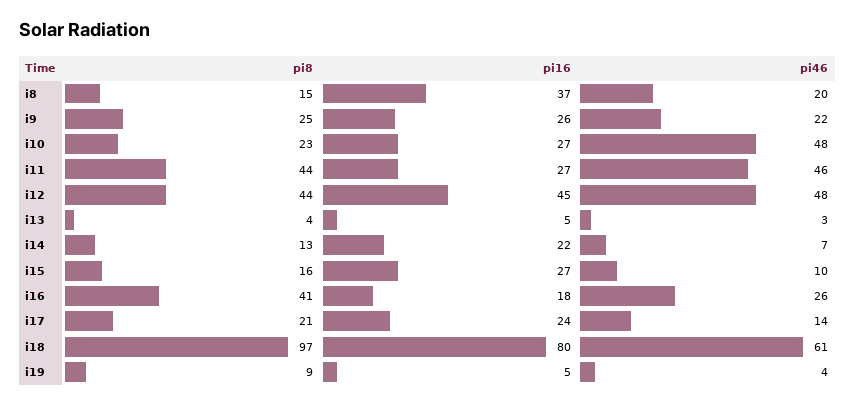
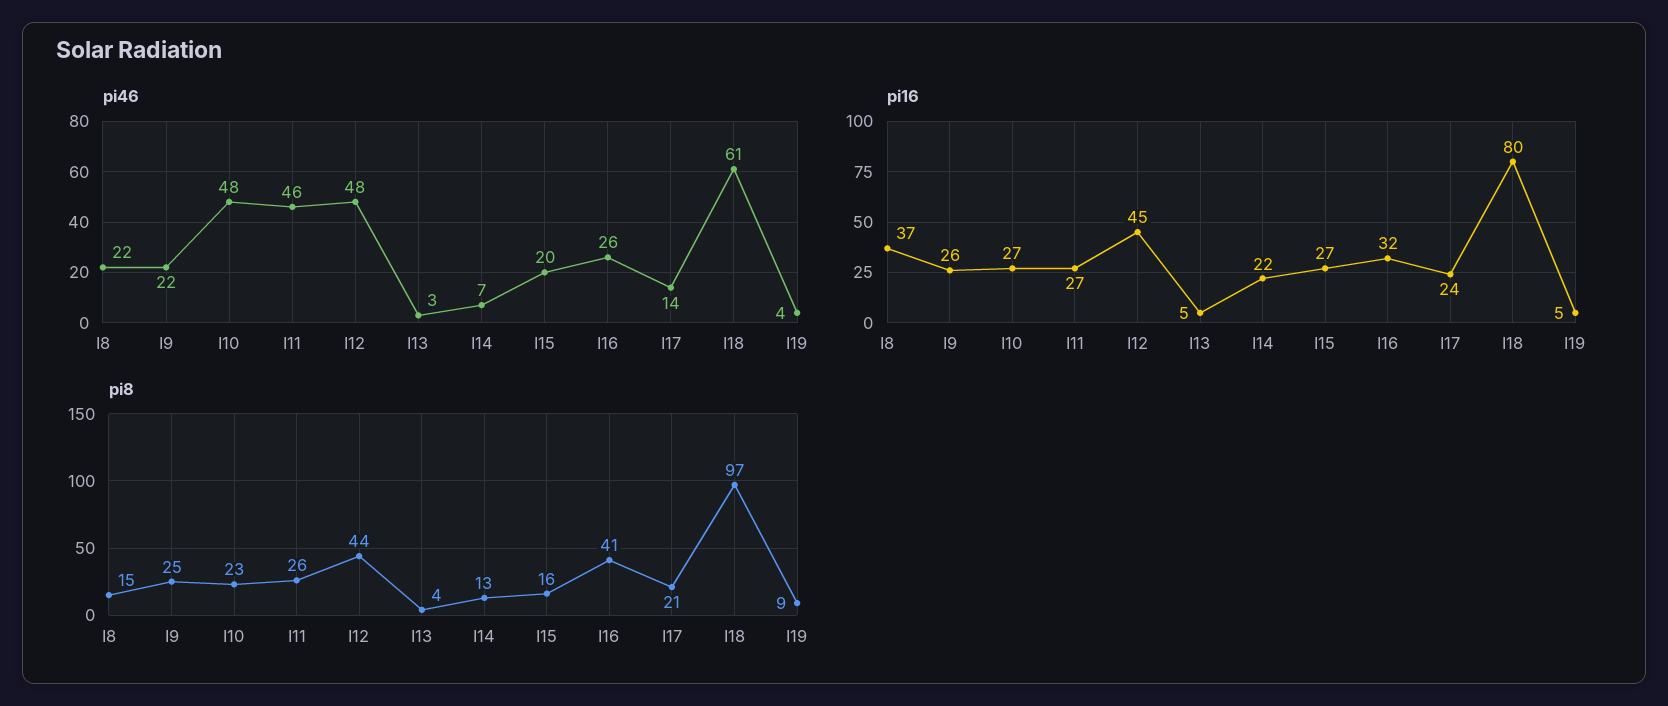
  {
    "pi8": {
      "i8": 15,
      "i9": 25,
      "i10": 23,
-     "i11": 44,
+     "i11": 26,
      "i12": 44,
      "i13": 4,
      "i14": 13,
      "i15": 16,
      "i16": 41,
      "i17": 21,
      "i18": 97,
      "i19": 9
    },
    "pi16": {
      "i8": 37,
      "i9": 26,
      "i10": 27,
      "i11": 27,
      "i12": 45,
      "i13": 5,
      "i14": 22,
      "i15": 27,
-     "i16": 18,
+     "i16": 32,
      "i17": 24,
      "i18": 80,
      "i19": 5
    },
    "pi46": {
-     "i8": 20,
+     "i8": 22,
      "i9": 22,
      "i10": 48,
      "i11": 46,
      "i12": 48,
      "i13": 3,
      "i14": 7,
-     "i15": 10,
+     "i15": 20,
      "i16": 26,
      "i17": 14,
      "i18": 61,
      "i19": 4
    }
  }

